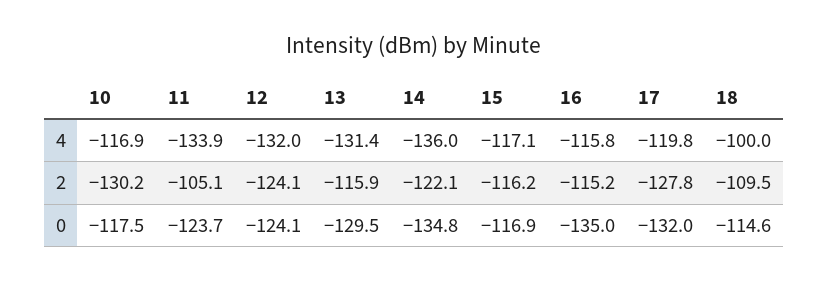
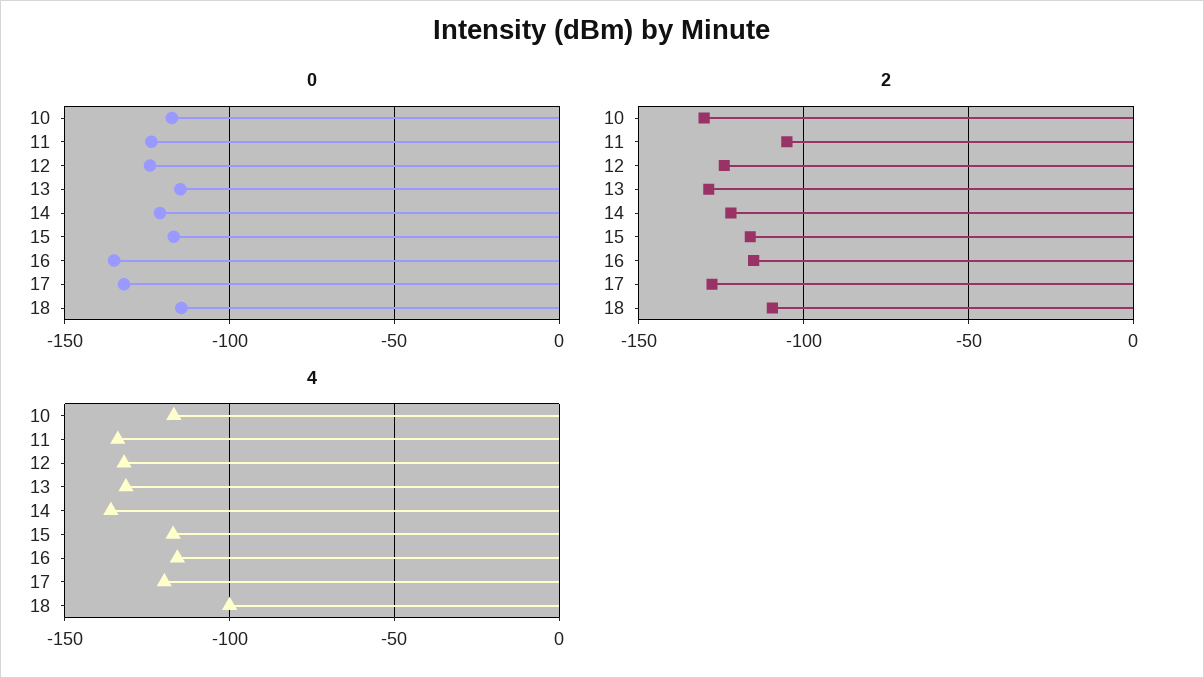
  {
    "4": {
      "10": -116.9,
      "11": -133.9,
      "12": -132,
      "13": -131.4,
      "14": -136,
      "15": -117.1,
      "16": -115.8,
      "17": -119.8,
      "18": -100
    },
    "2": {
      "10": -130.2,
      "11": -105.1,
      "12": -124.1,
-     "13": -115.9,
+     "13": -130,
      "14": -122.1,
      "15": -116.2,
      "16": -115.2,
      "17": -127.8,
      "18": -109.5
    },
    "0": {
      "10": -117.5,
      "11": -123.7,
      "12": -124.1,
-     "13": -129.5,
+     "13": -115,
-     "14": -134.8,
+     "14": -120,
      "15": -116.9,
      "16": -135,
      "17": -132,
      "18": -114.6
    }
  }

